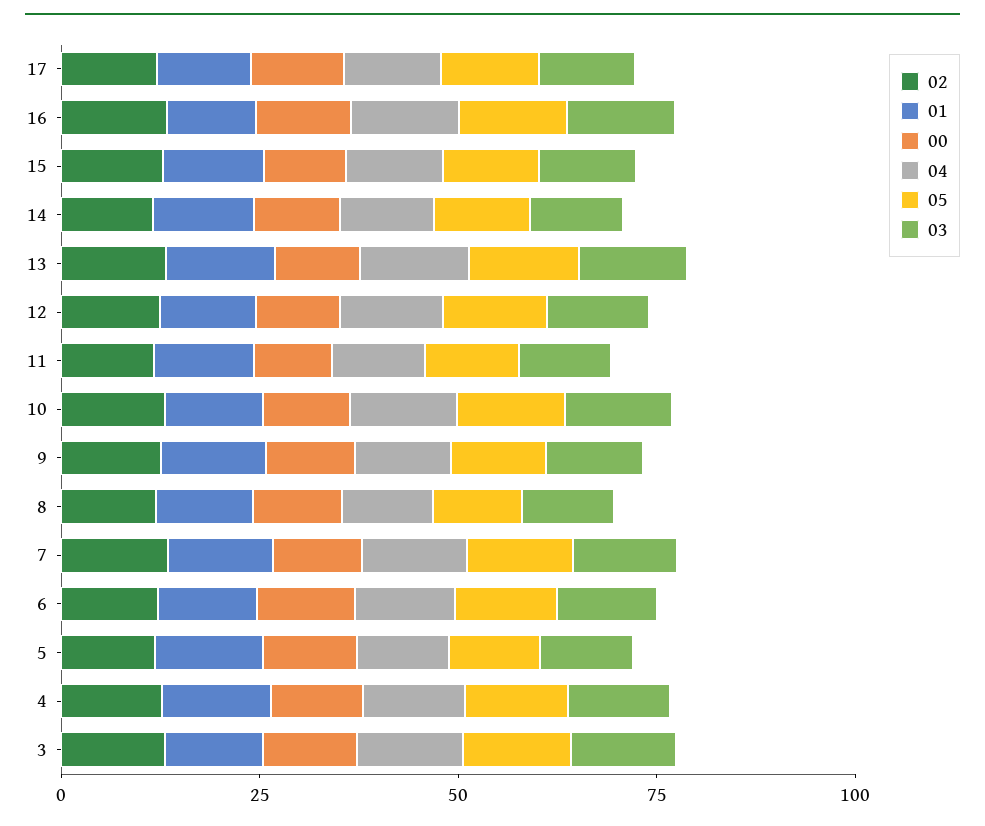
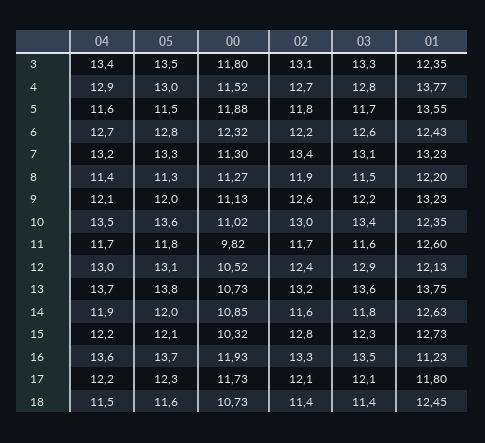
  {
    "02": {
      "17": 12.1,
      "16": 13.3,
      "15": 12.8,
      "14": 11.6,
      "13": 13.2,
      "12": 12.4,
      "11": 11.7,
      "10": 13,
      "9": 12.6,
      "8": 11.9,
      "7": 13.4,
      "6": 12.2,
      "5": 11.8,
      "4": 12.7,
-     "3": 13.1
+     "3": 13.1,
+     "18": 11.4
    },
    "01": {
      "17": 11.8,
      "16": 11.23,
      "15": 12.73,
      "14": 12.63,
      "13": 13.75,
      "12": 12.13,
      "11": 12.6,
      "10": 12.35,
      "9": 13.23,
      "8": 12.2,
      "7": 13.23,
      "6": 12.43,
      "5": 13.55,
      "4": 13.77,
-     "3": 12.35
+     "3": 12.35,
+     "18": 12.45
    },
    "00": {
      "17": 11.73,
      "16": 11.93,
      "15": 10.32,
      "14": 10.85,
      "13": 10.73,
      "12": 10.52,
      "11": 9.82,
      "10": 11.02,
      "9": 11.13,
      "8": 11.27,
      "7": 11.3,
      "6": 12.32,
      "5": 11.88,
      "4": 11.52,
-     "3": 11.8
+     "3": 11.8,
+     "18": 10.73
    },
    "04": {
      "17": 12.2,
      "16": 13.6,
      "15": 12.2,
      "14": 11.9,
      "13": 13.7,
      "12": 13,
      "11": 11.7,
      "10": 13.5,
      "9": 12.1,
      "8": 11.4,
      "7": 13.2,
      "6": 12.7,
      "5": 11.6,
      "4": 12.9,
-     "3": 13.4
+     "3": 13.4,
+     "18": 11.5
    },
    "05": {
      "17": 12.3,
      "16": 13.7,
      "15": 12.1,
      "14": 12,
      "13": 13.8,
      "12": 13.1,
      "11": 11.8,
      "10": 13.6,
      "9": 12,
      "8": 11.3,
      "7": 13.3,
      "6": 12.8,
      "5": 11.5,
      "4": 13,
-     "3": 13.5
+     "3": 13.5,
+     "18": 11.6
    },
    "03": {
      "17": 12.1,
      "16": 13.5,
      "15": 12.3,
      "14": 11.8,
      "13": 13.6,
      "12": 12.9,
      "11": 11.6,
      "10": 13.4,
      "9": 12.2,
      "8": 11.5,
      "7": 13.1,
      "6": 12.6,
      "5": 11.7,
      "4": 12.8,
-     "3": 13.3
+     "3": 13.3,
+     "18": 11.4
    }
  }

